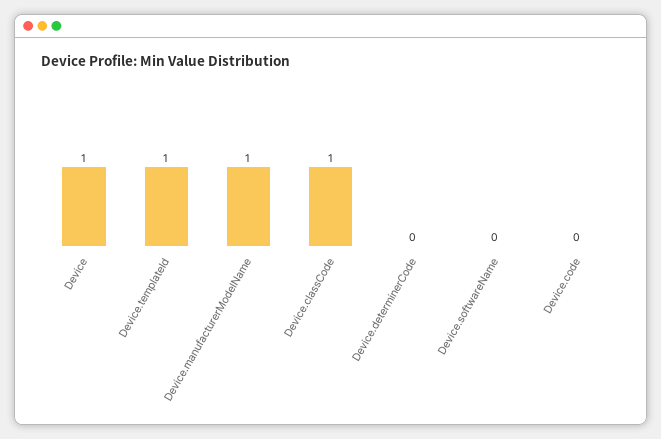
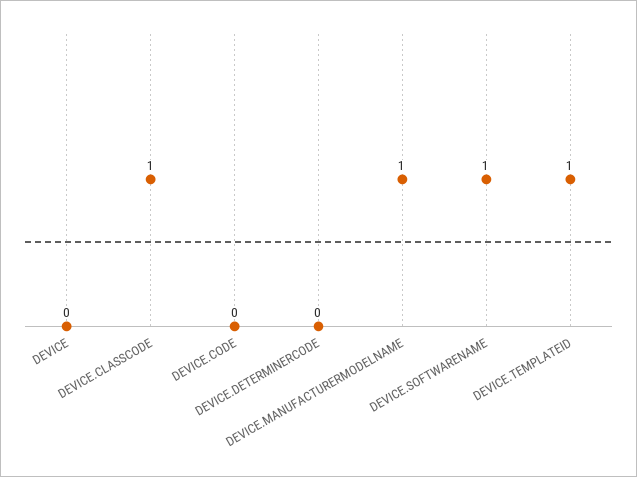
  {
-   "Device": 1,
+   "Device": 0,
    "Device.templateId": 1,
    "Device.manufacturerModelName": 1,
    "Device.classCode": 1,
    "Device.determinerCode": 0,
-   "Device.softwareName": 0,
+   "Device.softwareName": 1,
    "Device.code": 0
  }

